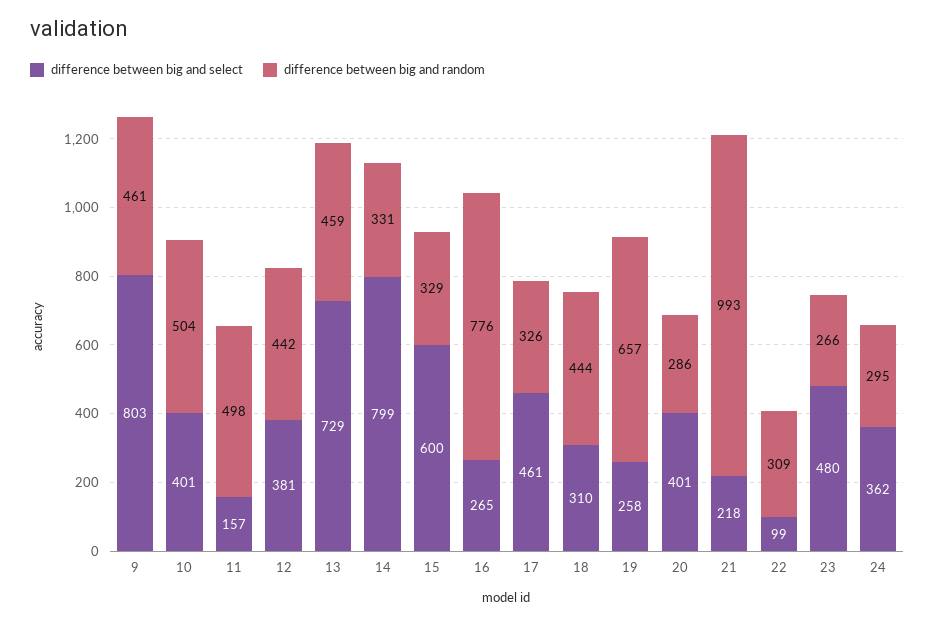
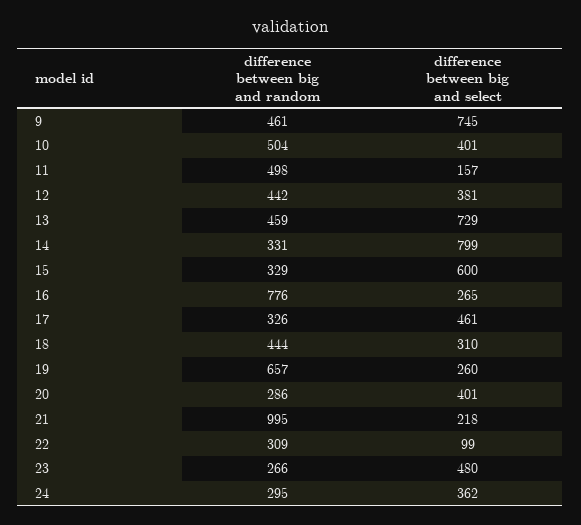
  {
    "difference between big and select": {
-     "9": 803,
+     "9": 745,
      "10": 401,
      "11": 157,
      "12": 381,
      "13": 729,
      "14": 799,
      "15": 600,
      "16": 265,
      "17": 461,
      "18": 310,
-     "19": 258,
+     "19": 260,
      "20": 401,
      "21": 218,
      "22": 99,
      "23": 480,
      "24": 362
    },
    "difference between big and random": {
      "9": 461,
      "10": 504,
      "11": 498,
      "12": 442,
      "13": 459,
      "14": 331,
      "15": 329,
      "16": 776,
      "17": 326,
      "18": 444,
      "19": 657,
      "20": 286,
-     "21": 993,
+     "21": 995,
      "22": 309,
      "23": 266,
      "24": 295
    }
  }

